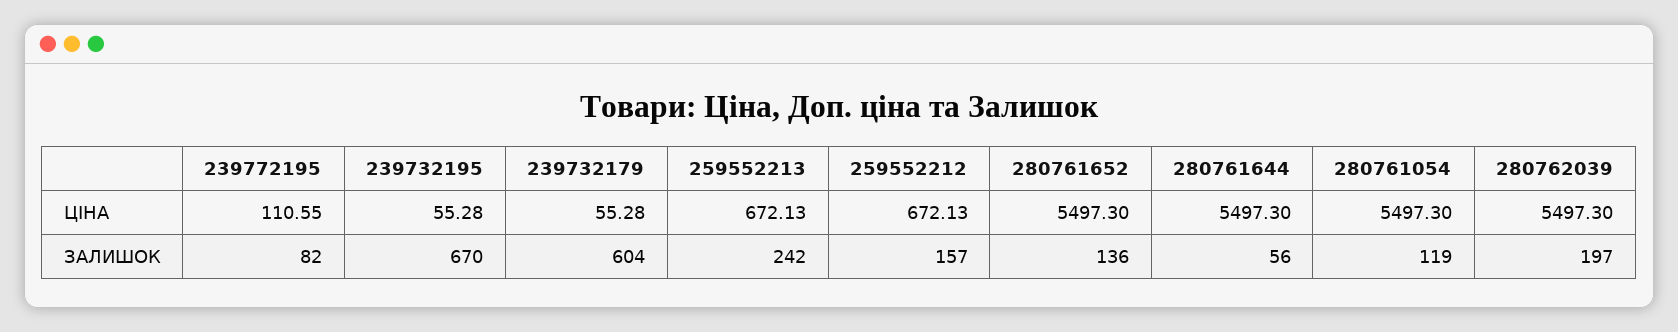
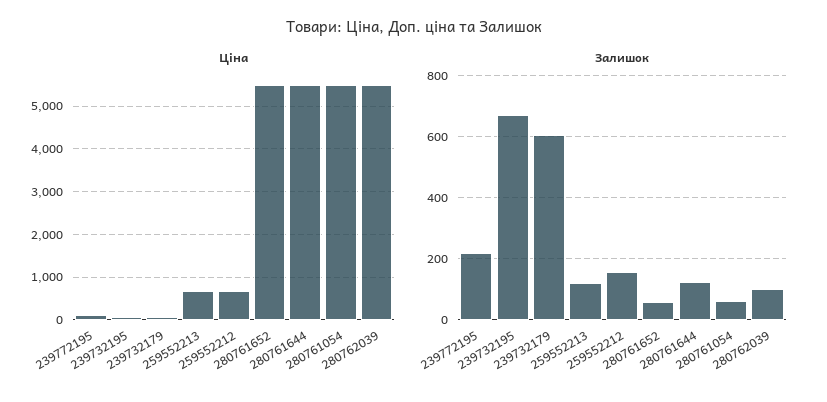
  {
    "ЦІНА": {
      "239772195": 110.55,
      "239732195": 55.28,
      "239732179": 55.28,
      "259552213": 672.13,
      "259552212": 672.13,
      "280761652": 5497.3,
      "280761644": 5497.3,
      "280761054": 5497.3,
      "280762039": 5497.3
    },
    "ЗАЛИШОК": {
-     "239772195": 82,
+     "239772195": 220,
      "239732195": 670,
      "239732179": 604,
-     "259552213": 242,
+     "259552213": 120,
      "259552212": 157,
-     "280761652": 136,
+     "280761652": 60,
-     "280761644": 56,
+     "280761644": 120,
-     "280761054": 119,
+     "280761054": 60,
-     "280762039": 197
+     "280762039": 100
    }
  }

